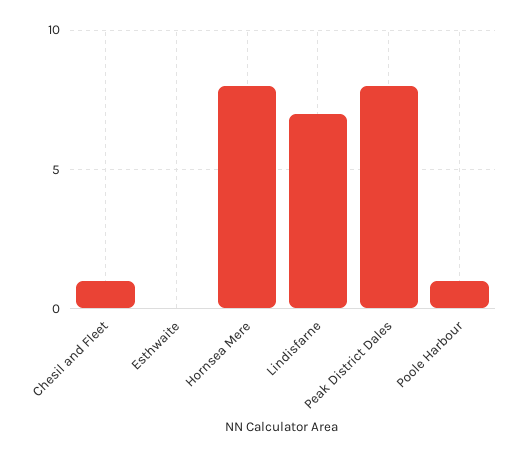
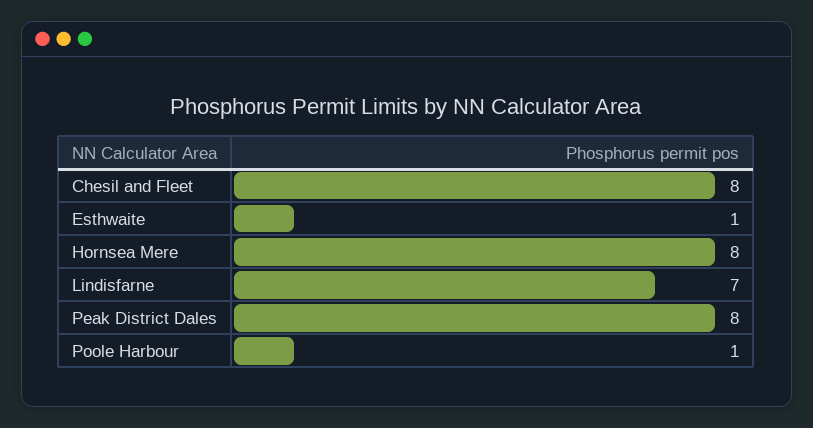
  {
-   "Chesil and Fleet": 1,
+   "Chesil and Fleet": 8,
-   "Esthwaite": 0,
+   "Esthwaite": 1,
    "Hornsea Mere": 8,
    "Lindisfarne": 7,
    "Peak District Dales": 8,
    "Poole Harbour": 1
  }

